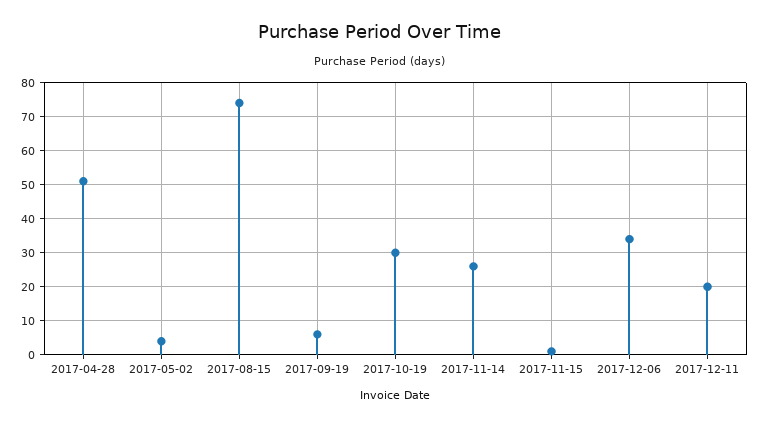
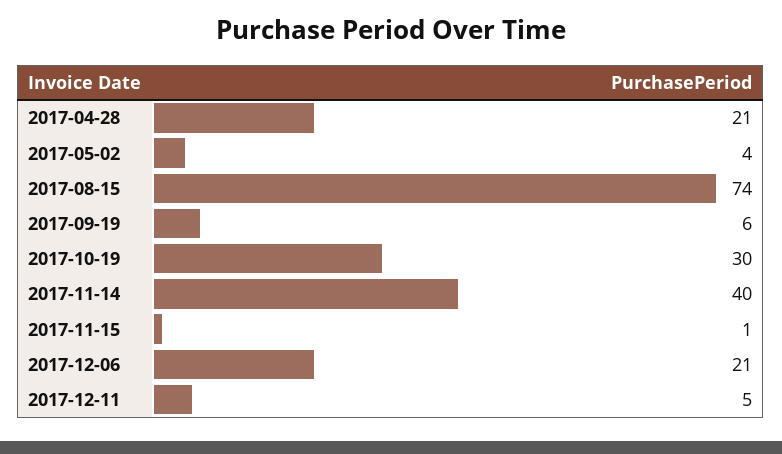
  {
-   "2017-04-28": 50,
+   "2017-04-28": 21,
    "2017-05-02": 4,
    "2017-08-15": 74,
    "2017-09-19": 6,
    "2017-10-19": 30,
-   "2017-11-14": 25,
+   "2017-11-14": 40,
    "2017-11-15": 1,
-   "2017-12-06": 35,
+   "2017-12-06": 21,
-   "2017-12-11": 20
+   "2017-12-11": 5
  }

